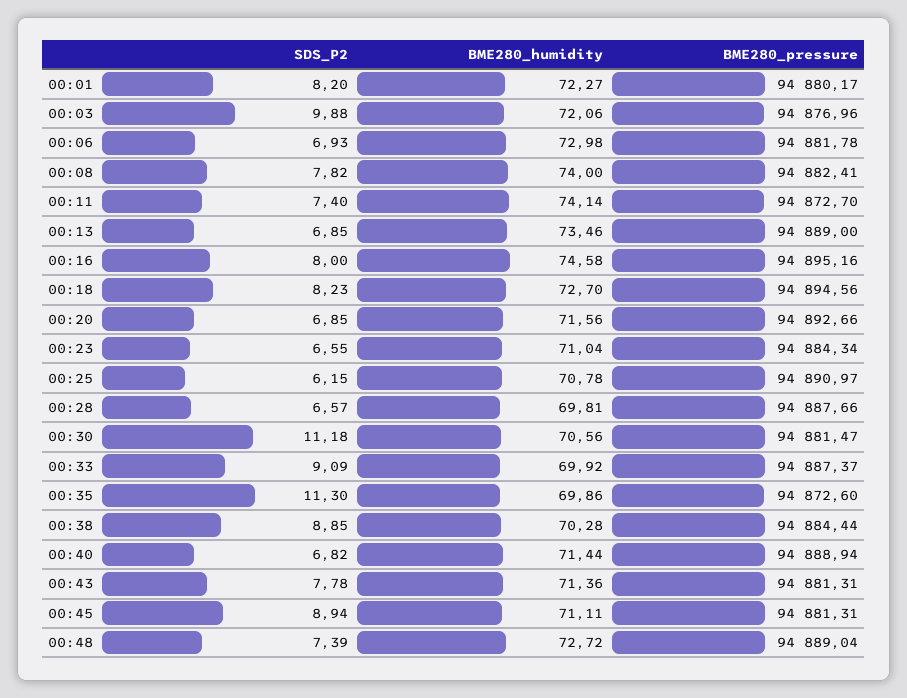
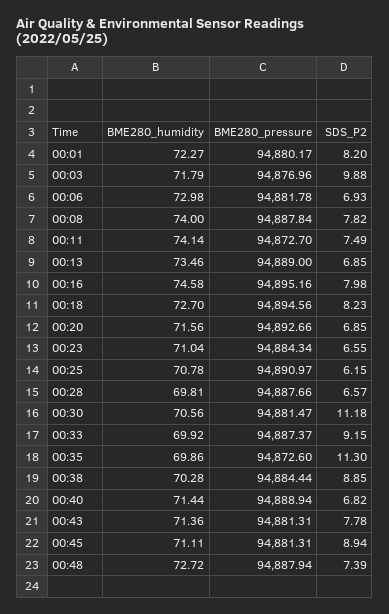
  {
    "SDS_P2": {
      "00:01": 8.2,
      "00:03": 9.88,
      "00:06": 6.93,
      "00:08": 7.82,
-     "00:11": 7.4,
+     "00:11": 7.49,
      "00:13": 6.85,
-     "00:16": 8,
+     "00:16": 7.98,
      "00:18": 8.23,
      "00:20": 6.85,
      "00:23": 6.55,
      "00:25": 6.15,
      "00:28": 6.57,
      "00:30": 11.18,
-     "00:33": 9.09,
+     "00:33": 9.15,
      "00:35": 11.3,
      "00:38": 8.85,
      "00:40": 6.82,
      "00:43": 7.78,
      "00:45": 8.94,
      "00:48": 7.39
    },
    "BME280_humidity": {
      "00:01": 72.27,
-     "00:03": 72.06,
+     "00:03": 71.79,
      "00:06": 72.98,
      "00:08": 74,
      "00:11": 74.14,
      "00:13": 73.46,
      "00:16": 74.58,
      "00:18": 72.7,
      "00:20": 71.56,
      "00:23": 71.04,
      "00:25": 70.78,
      "00:28": 69.81,
      "00:30": 70.56,
      "00:33": 69.92,
      "00:35": 69.86,
      "00:38": 70.28,
      "00:40": 71.44,
      "00:43": 71.36,
      "00:45": 71.11,
      "00:48": 72.72
    },
    "BME280_pressure": {
      "00:01": 94880.17,
      "00:03": 94876.96,
      "00:06": 94881.78,
-     "00:08": 94882.41,
+     "00:08": 94887.84,
      "00:11": 94872.7,
      "00:13": 94889,
      "00:16": 94895.16,
      "00:18": 94894.56,
      "00:20": 94892.66,
      "00:23": 94884.34,
      "00:25": 94890.97,
      "00:28": 94887.66,
      "00:30": 94881.47,
      "00:33": 94887.37,
      "00:35": 94872.6,
      "00:38": 94884.44,
      "00:40": 94888.94,
      "00:43": 94881.31,
      "00:45": 94881.31,
-     "00:48": 94889.04
+     "00:48": 94887.94
    }
  }

